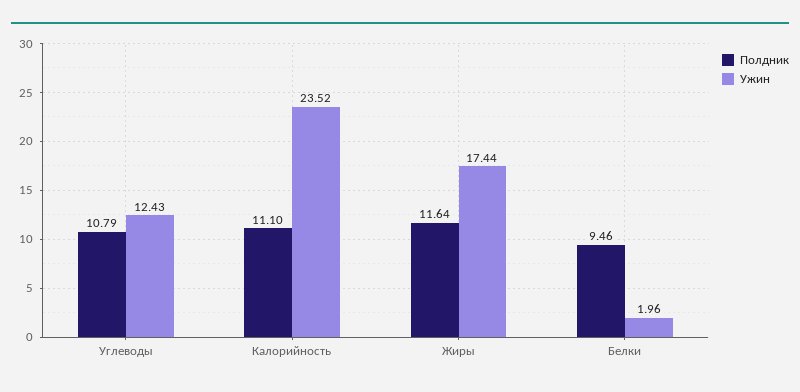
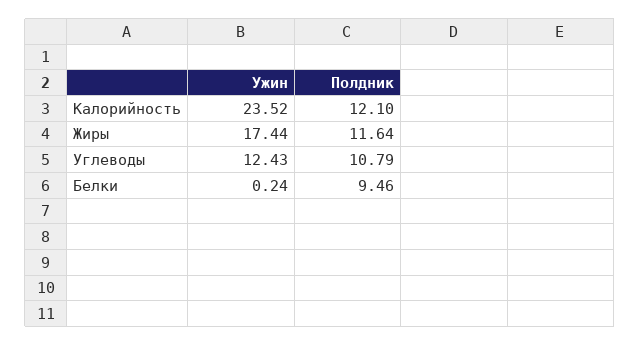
  {
    "Полдник": {
      "Углеводы": 10.79,
-     "Калорийность": 11.1,
+     "Калорийность": 12.1,
      "Жиры": 11.64,
      "Белки": 9.46
    },
    "Ужин": {
      "Углеводы": 12.43,
      "Калорийность": 23.52,
      "Жиры": 17.44,
-     "Белки": 1.96
+     "Белки": 0.24
    }
  }

